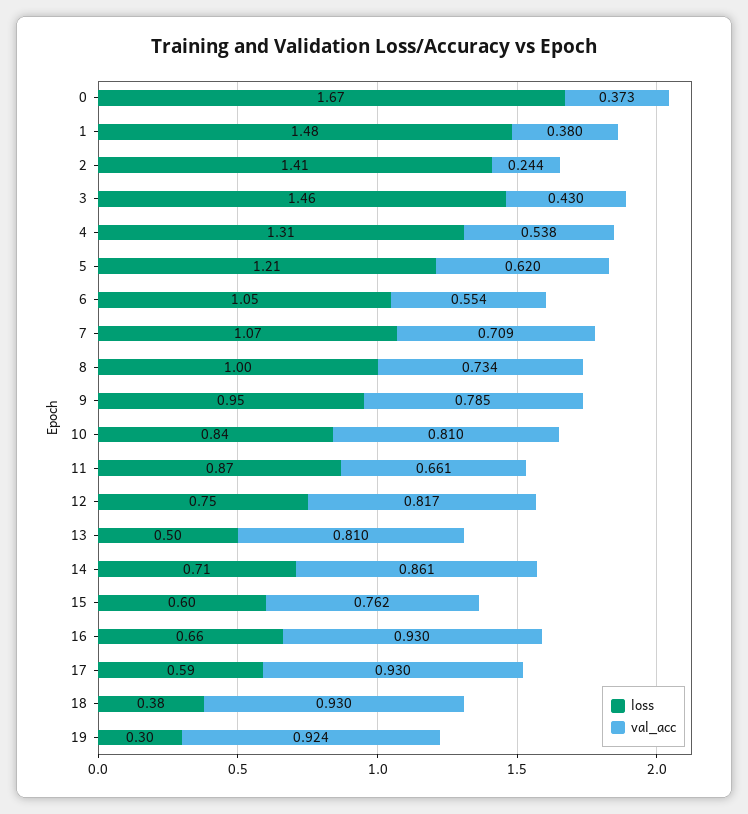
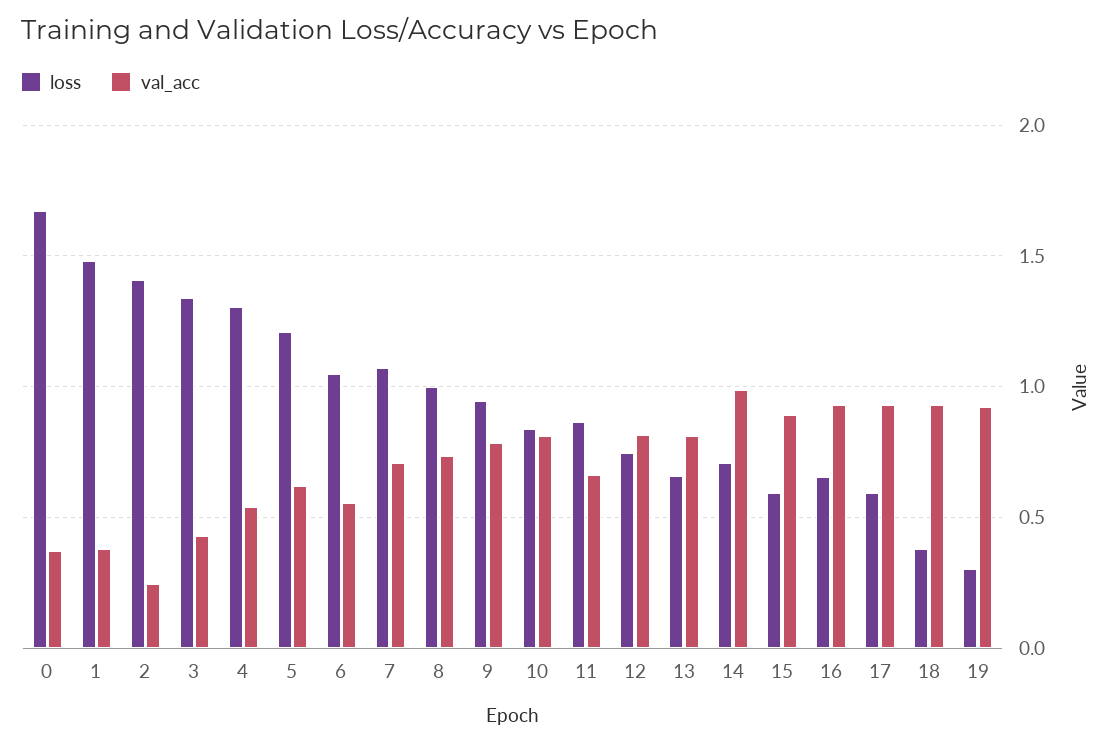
  {
    "loss": {
      "0": 1.67,
      "1": 1.48,
      "2": 1.41,
-     "3": 1.46,
+     "3": 1.35,
      "4": 1.31,
      "5": 1.21,
      "6": 1.05,
      "7": 1.07,
      "8": 1,
      "9": 0.95,
      "10": 0.84,
      "11": 0.87,
      "12": 0.75,
-     "13": 0.5,
+     "13": 0.65,
      "14": 0.71,
      "15": 0.6,
      "16": 0.66,
      "17": 0.59,
      "18": 0.38,
      "19": 0.3
    },
    "val_acc": {
      "0": 0.373,
      "1": 0.38,
      "2": 0.244,
      "3": 0.43,
      "4": 0.538,
      "5": 0.62,
      "6": 0.554,
      "7": 0.709,
      "8": 0.734,
      "9": 0.785,
      "10": 0.81,
      "11": 0.661,
      "12": 0.817,
      "13": 0.81,
-     "14": 0.861,
+     "14": 1,
-     "15": 0.762,
+     "15": 0.9,
      "16": 0.93,
      "17": 0.93,
      "18": 0.93,
      "19": 0.924
    }
  }

